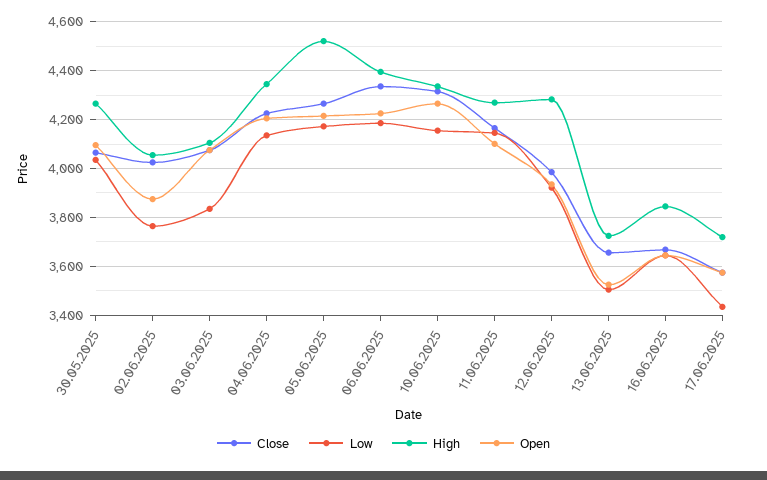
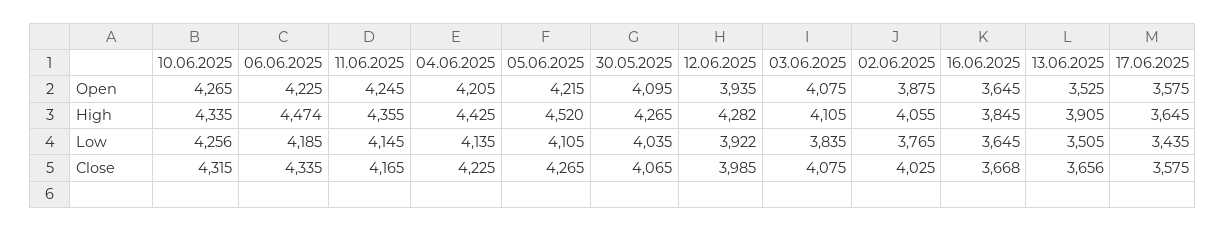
  {
    "Close": {
      "30.05.2025": 4065,
      "02.06.2025": 4025,
      "03.06.2025": 4075,
      "04.06.2025": 4225,
      "05.06.2025": 4265,
      "06.06.2025": 4335,
      "10.06.2025": 4315,
      "11.06.2025": 4165,
      "12.06.2025": 3985,
      "13.06.2025": 3656,
      "16.06.2025": 3668,
      "17.06.2025": 3575
    },
    "Low": {
      "30.05.2025": 4035,
      "02.06.2025": 3765,
      "03.06.2025": 3835,
      "04.06.2025": 4135,
-     "05.06.2025": 4175,
+     "05.06.2025": 4105,
      "06.06.2025": 4185,
-     "10.06.2025": 4150,
+     "10.06.2025": 4256,
      "11.06.2025": 4145,
      "12.06.2025": 3922,
      "13.06.2025": 3505,
      "16.06.2025": 3645,
      "17.06.2025": 3435
    },
    "High": {
      "30.05.2025": 4265,
      "02.06.2025": 4055,
      "03.06.2025": 4105,
-     "04.06.2025": 4350,
+     "04.06.2025": 4425,
      "05.06.2025": 4520,
-     "06.06.2025": 4400,
+     "06.06.2025": 4474,
      "10.06.2025": 4335,
-     "11.06.2025": 4275,
+     "11.06.2025": 4355,
      "12.06.2025": 4282,
-     "13.06.2025": 3725,
+     "13.06.2025": 3905,
      "16.06.2025": 3845,
-     "17.06.2025": 3725
+     "17.06.2025": 3645
    },
    "Open": {
      "30.05.2025": 4095,
      "02.06.2025": 3875,
      "03.06.2025": 4075,
      "04.06.2025": 4205,
      "05.06.2025": 4215,
      "06.06.2025": 4225,
      "10.06.2025": 4265,
-     "11.06.2025": 4100,
+     "11.06.2025": 4245,
      "12.06.2025": 3935,
      "13.06.2025": 3525,
      "16.06.2025": 3645,
      "17.06.2025": 3575
    }
  }

